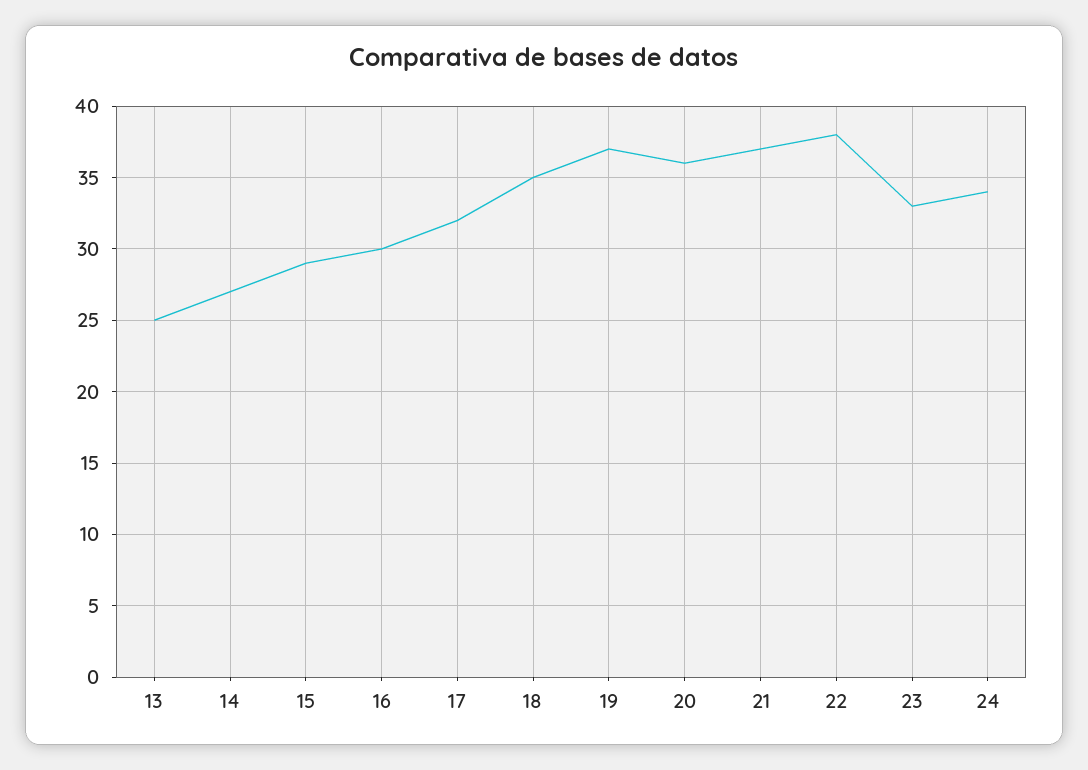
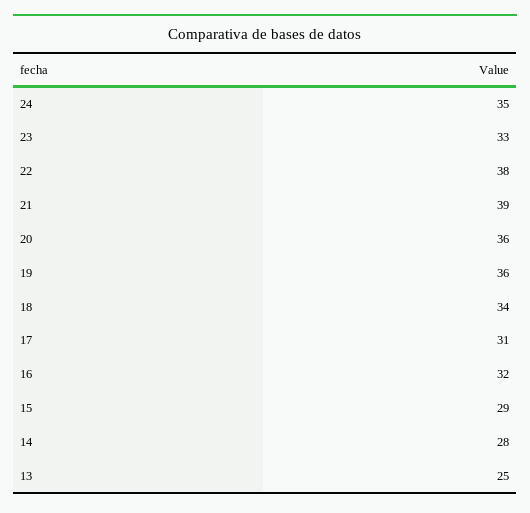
  {
    "13": 25,
-   "14": 27,
+   "14": 28,
    "15": 29,
-   "16": 30,
+   "16": 32,
-   "17": 32,
+   "17": 31,
-   "18": 35,
+   "18": 34,
-   "19": 37,
+   "19": 36,
    "20": 36,
-   "21": 37,
+   "21": 39,
    "22": 38,
    "23": 33,
-   "24": 34
+   "24": 35
  }

